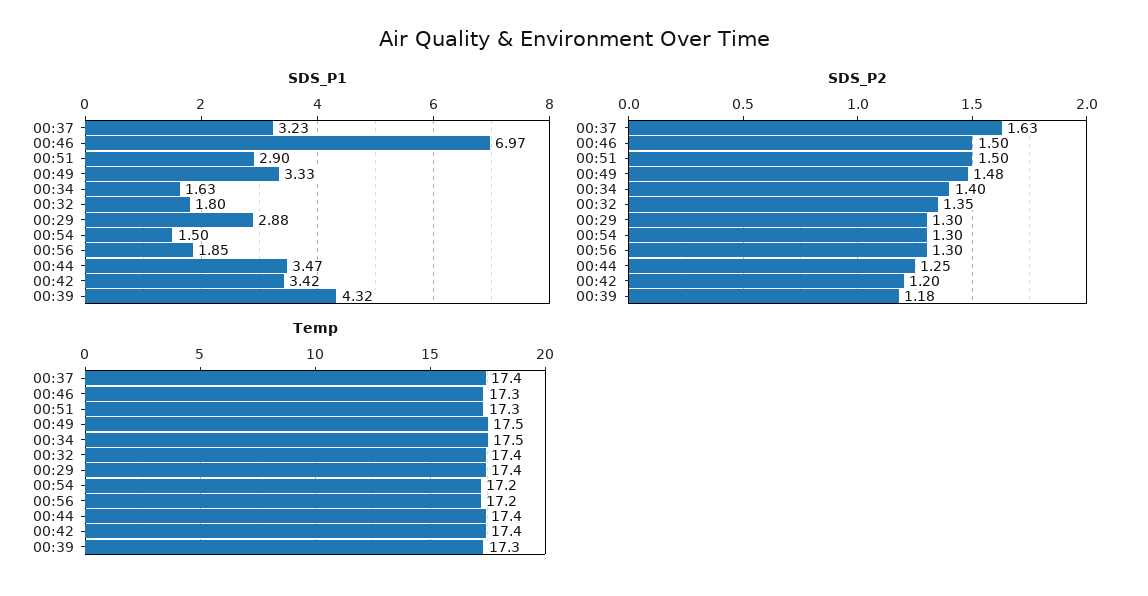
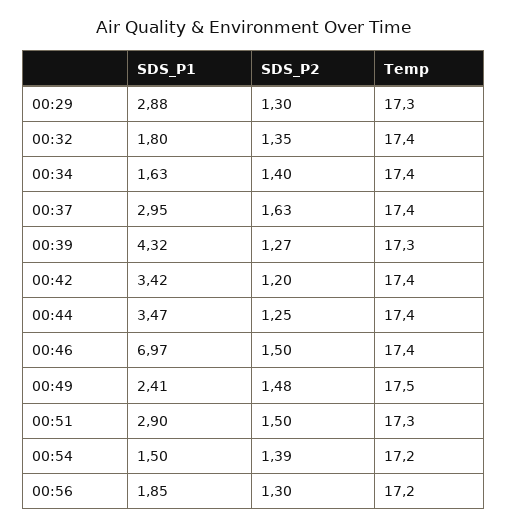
  {
    "SDS_P1": {
-     "00:37": 3.23,
+     "00:37": 2.95,
      "00:46": 6.97,
      "00:51": 2.9,
-     "00:49": 3.33,
+     "00:49": 2.41,
      "00:34": 1.63,
      "00:32": 1.8,
      "00:29": 2.88,
      "00:54": 1.5,
      "00:56": 1.85,
      "00:44": 3.47,
      "00:42": 3.42,
      "00:39": 4.32
    },
    "SDS_P2": {
      "00:37": 1.63,
      "00:46": 1.5,
      "00:51": 1.5,
      "00:49": 1.48,
      "00:34": 1.4,
      "00:32": 1.35,
      "00:29": 1.3,
-     "00:54": 1.3,
+     "00:54": 1.39,
      "00:56": 1.3,
      "00:44": 1.25,
      "00:42": 1.2,
-     "00:39": 1.18
+     "00:39": 1.27
    },
    "Temp": {
      "00:37": 17.4,
-     "00:46": 17.3,
+     "00:46": 17.4,
      "00:51": 17.3,
      "00:49": 17.5,
-     "00:34": 17.5,
+     "00:34": 17.4,
      "00:32": 17.4,
-     "00:29": 17.4,
+     "00:29": 17.3,
      "00:54": 17.2,
      "00:56": 17.2,
      "00:44": 17.4,
      "00:42": 17.4,
      "00:39": 17.3
    }
  }

